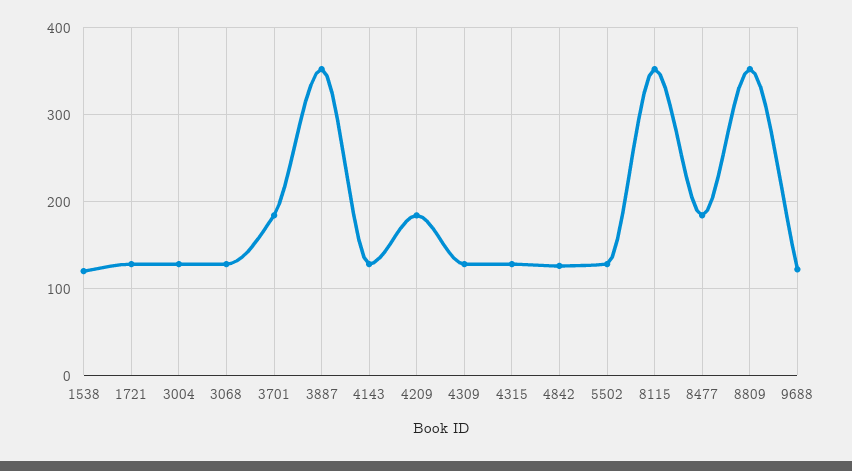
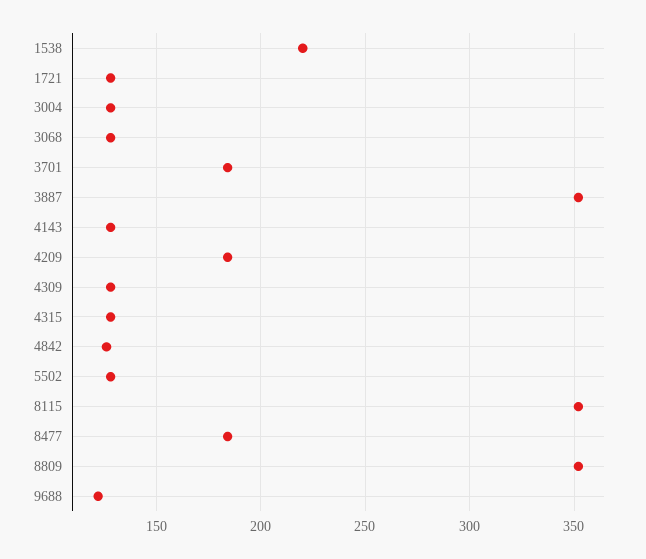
  {
-   "1538": 120,
+   "1538": 220,
    "1721": 130,
    "3004": 130,
    "3068": 130,
    "3701": 185,
    "3887": 350,
    "4143": 130,
    "4209": 185,
    "4309": 130,
    "4315": 130,
    "4842": 125,
    "5502": 130,
    "8115": 350,
    "8477": 185,
    "8809": 350,
    "9688": 120
  }

